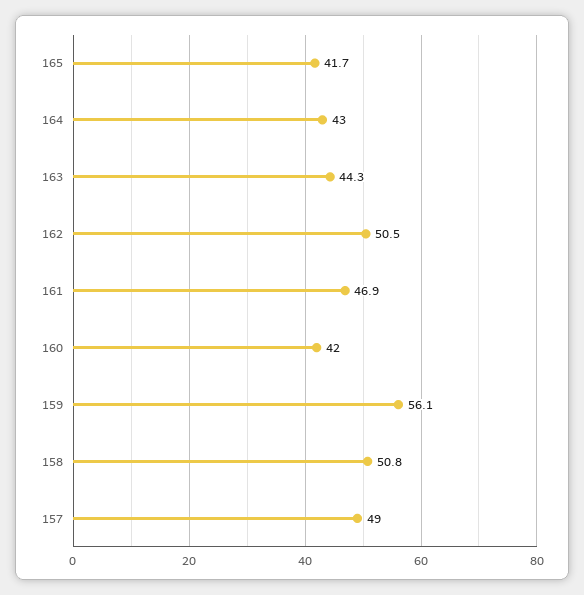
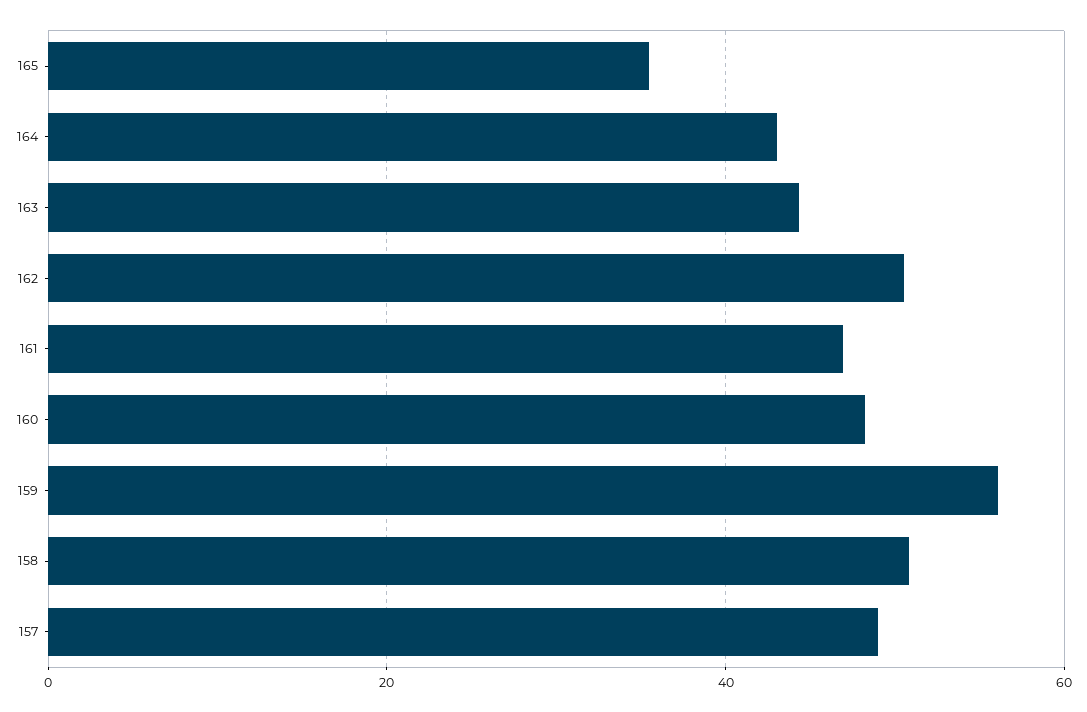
  {
-   "165": 41.7,
+   "165": 36,
    "164": 43,
    "163": 44.3,
    "162": 50.5,
    "161": 46.9,
-   "160": 42,
+   "160": 48,
    "159": 56.1,
    "158": 50.8,
    "157": 49
  }

